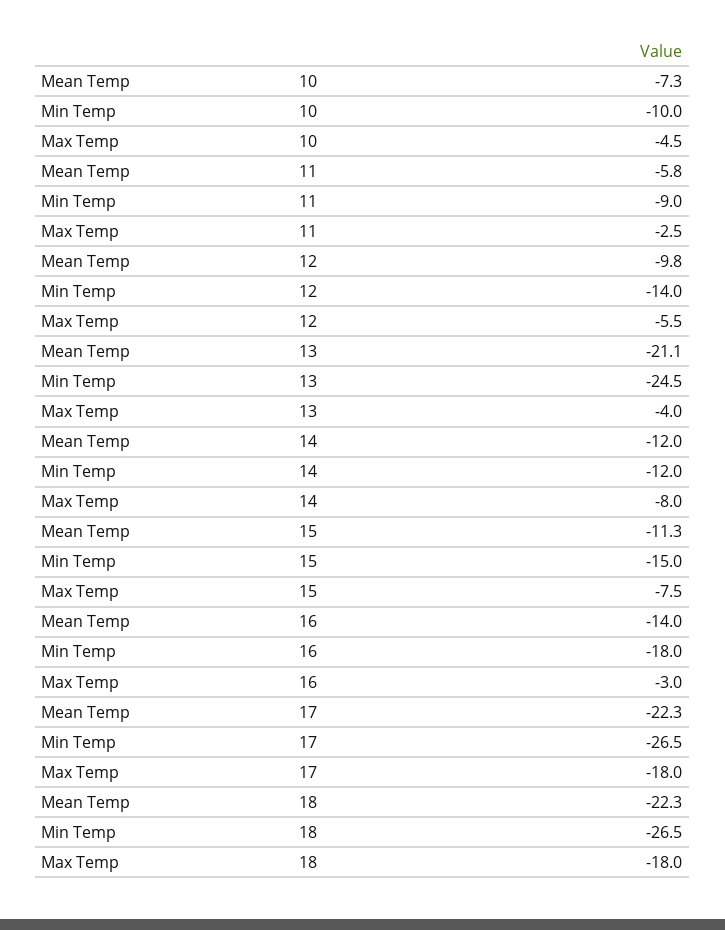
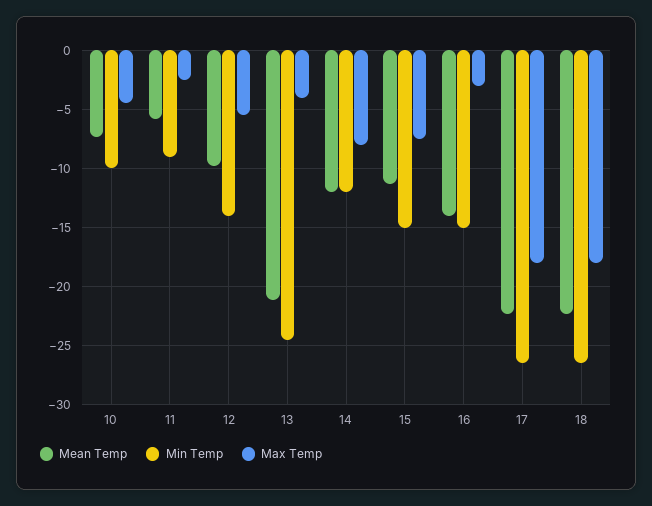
  {
    "Mean Temp": {
      "10": -7.3,
      "11": -5.8,
      "12": -9.8,
      "13": -21.1,
      "14": -12,
      "15": -11.3,
      "16": -14,
      "17": -22.3,
      "18": -22.3
    },
    "Min Temp": {
      "10": -10,
      "11": -9,
      "12": -14,
      "13": -24.5,
      "14": -12,
      "15": -15,
-     "16": -18,
+     "16": -15,
      "17": -26.5,
      "18": -26.5
    },
    "Max Temp": {
      "10": -4.5,
      "11": -2.5,
      "12": -5.5,
      "13": -4,
      "14": -8,
      "15": -7.5,
      "16": -3,
      "17": -18,
      "18": -18
    }
  }

